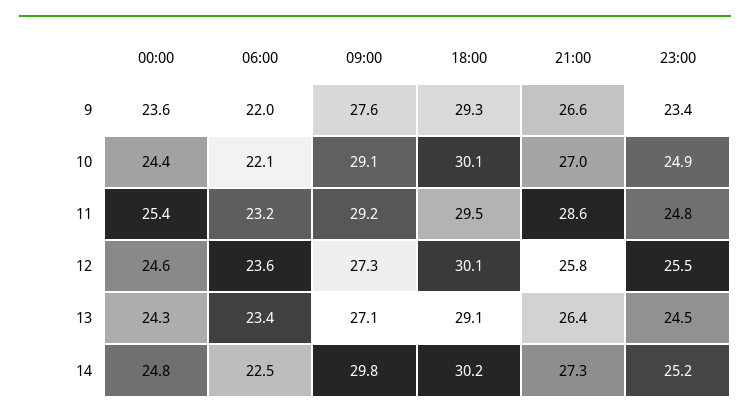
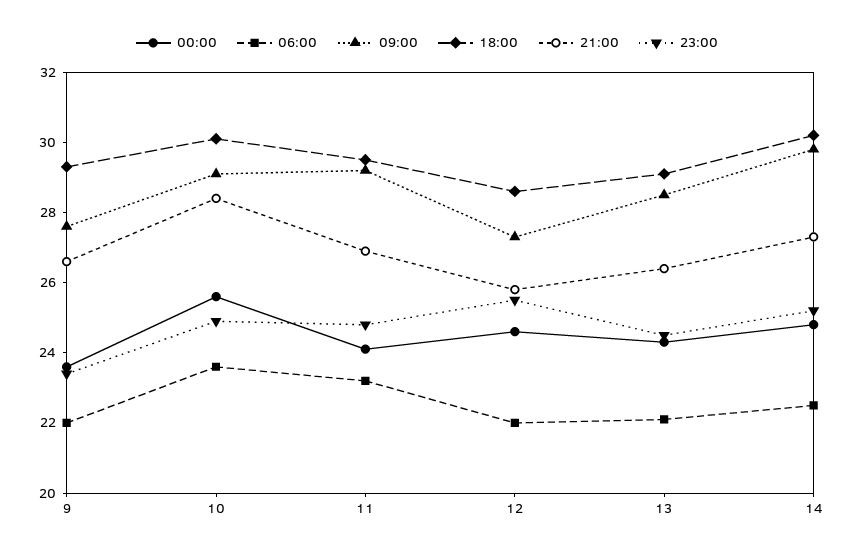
  {
    "00:00": {
      "9": 23.6,
-     "10": 24.4,
+     "10": 25.5,
-     "11": 25.4,
+     "11": 24,
      "12": 24.6,
      "13": 24.3,
      "14": 24.8
    },
    "06:00": {
      "9": 22,
-     "10": 22.1,
+     "10": 23.5,
      "11": 23.2,
-     "12": 23.6,
+     "12": 22,
-     "13": 23.4,
+     "13": 22,
      "14": 22.5
    },
    "09:00": {
      "9": 27.6,
      "10": 29.1,
      "11": 29.2,
      "12": 27.3,
-     "13": 27.1,
+     "13": 28.5,
      "14": 29.8
    },
    "18:00": {
      "9": 29.3,
      "10": 30.1,
      "11": 29.5,
-     "12": 30.1,
+     "12": 28.5,
      "13": 29.1,
      "14": 30.2
    },
    "21:00": {
      "9": 26.6,
-     "10": 27,
+     "10": 28.5,
-     "11": 28.6,
+     "11": 27,
      "12": 25.8,
      "13": 26.4,
      "14": 27.3
    },
    "23:00": {
      "9": 23.4,
      "10": 24.9,
      "11": 24.8,
      "12": 25.5,
      "13": 24.5,
      "14": 25.2
    }
  }

